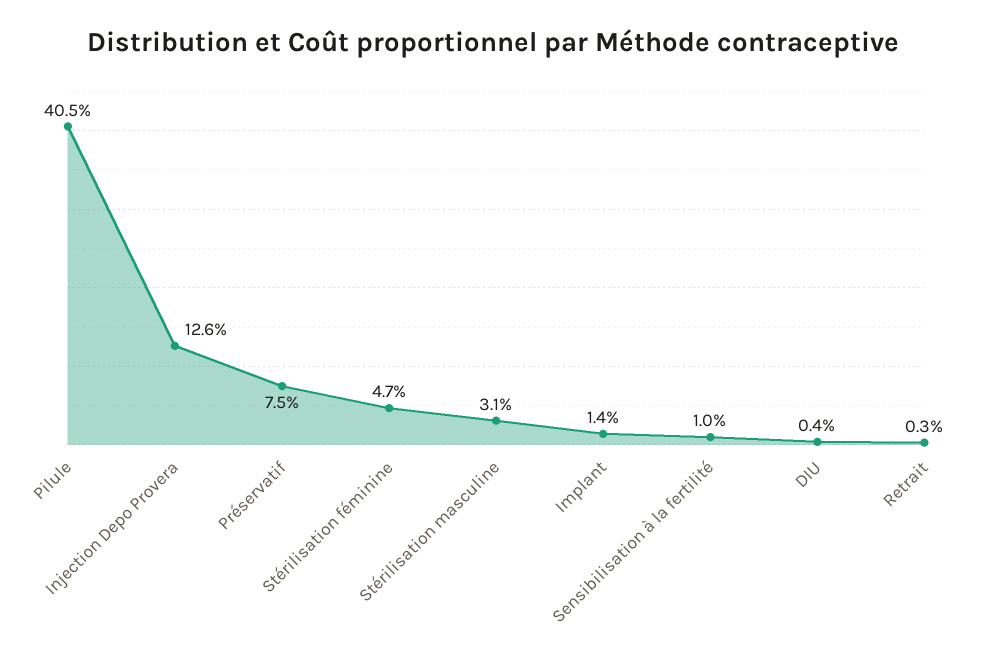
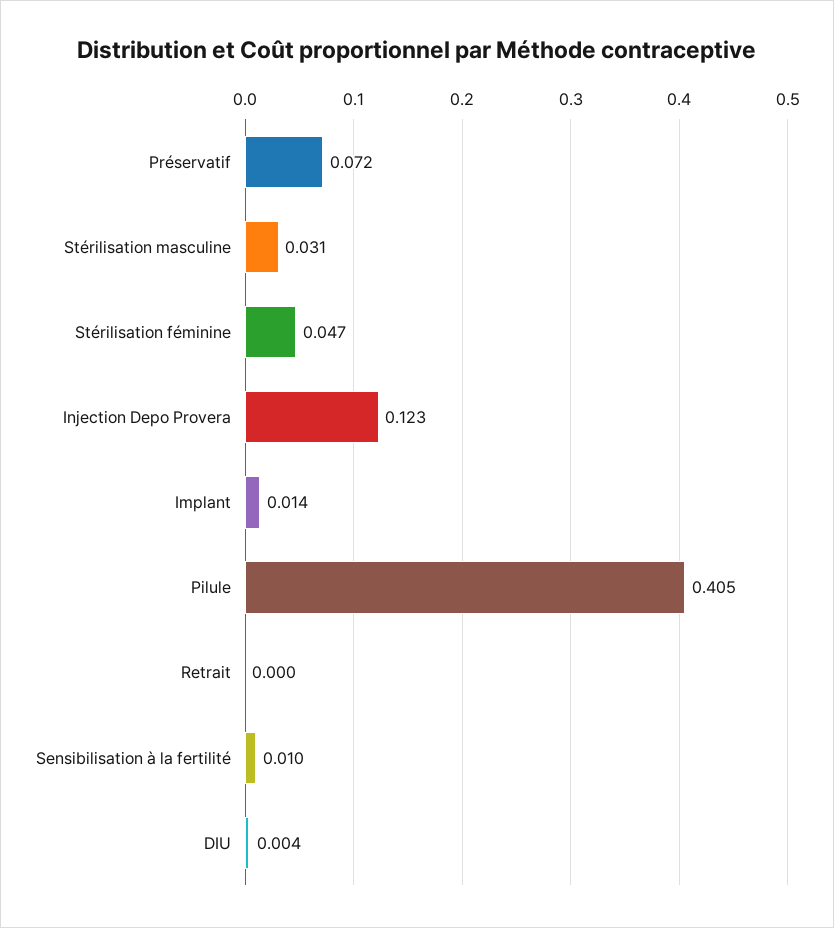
  {
    "Pilule": 0.405,
-   "Injection Depo Provera": 0.126,
+   "Injection Depo Provera": 0.123,
-   "Préservatif": 0.075,
+   "Préservatif": 0.072,
    "Stérilisation féminine": 0.047,
    "Stérilisation masculine": 0.031,
    "Implant": 0.014,
    "Sensibilisation à la fertilité": 0.01,
    "DIU": 0.004,
-   "Retrait": 0.003
+   "Retrait": 0
  }

